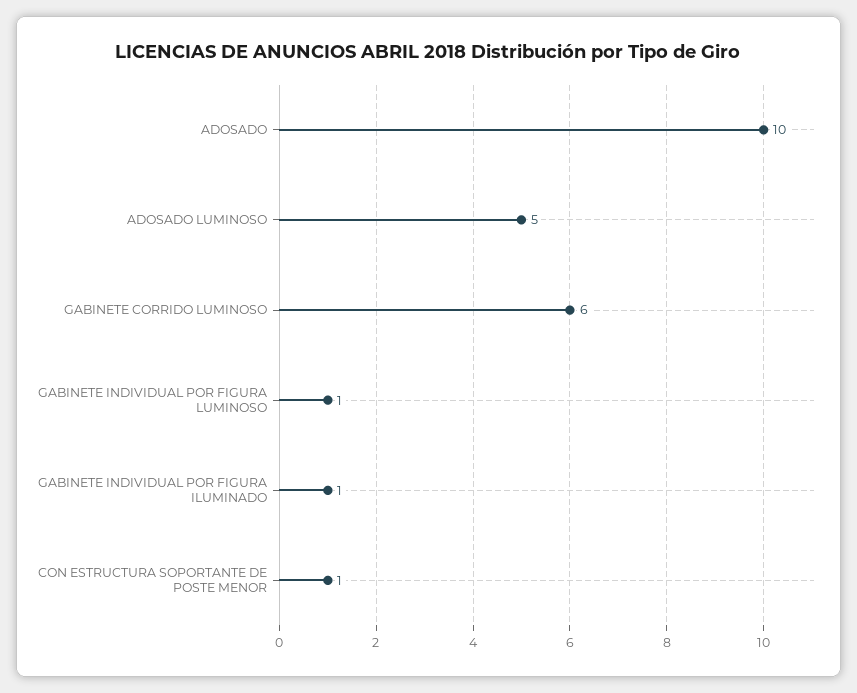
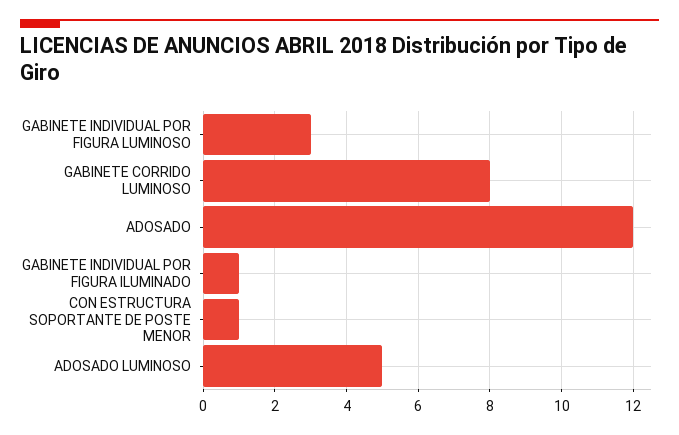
  {
-   "ADOSADO": 10,
+   "ADOSADO": 12,
    "ADOSADO LUMINOSO": 5,
-   "GABINETE CORRIDO LUMINOSO": 6,
+   "GABINETE CORRIDO LUMINOSO": 8,
-   "GABINETE INDIVIDUAL POR FIGURA LUMINOSO": 1,
+   "GABINETE INDIVIDUAL POR FIGURA LUMINOSO": 3,
    "GABINETE INDIVIDUAL POR FIGURA ILUMINADO": 1,
    "CON ESTRUCTURA SOPORTANTE DE POSTE MENOR": 1
  }

